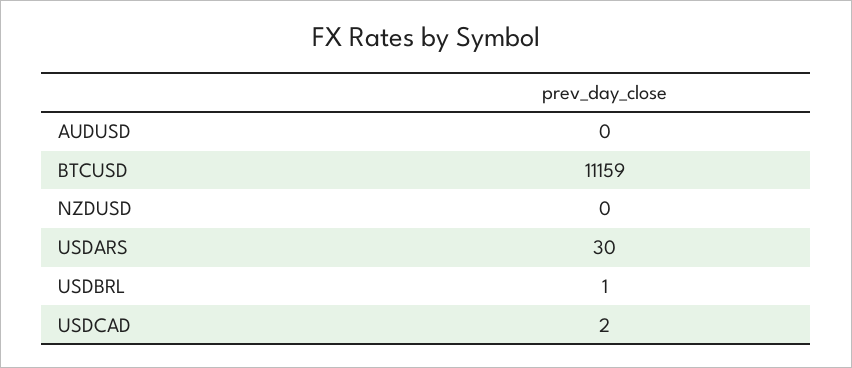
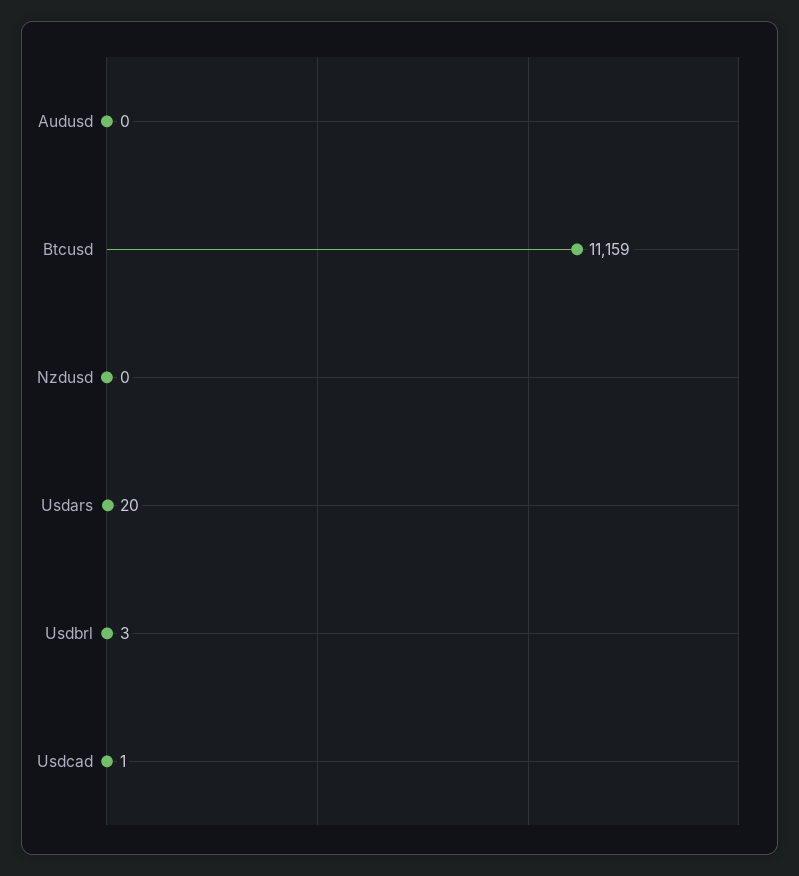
  {
    "AUDUSD": 0,
    "BTCUSD": 11159,
    "NZDUSD": 0,
-   "USDARS": 30,
+   "USDARS": 20,
-   "USDBRL": 1,
+   "USDBRL": 3,
-   "USDCAD": 2
+   "USDCAD": 1
  }

